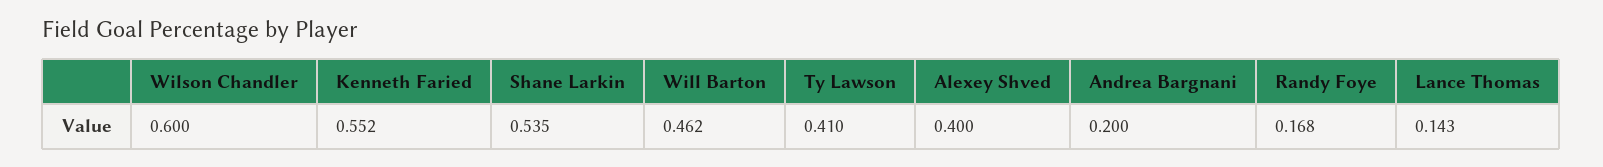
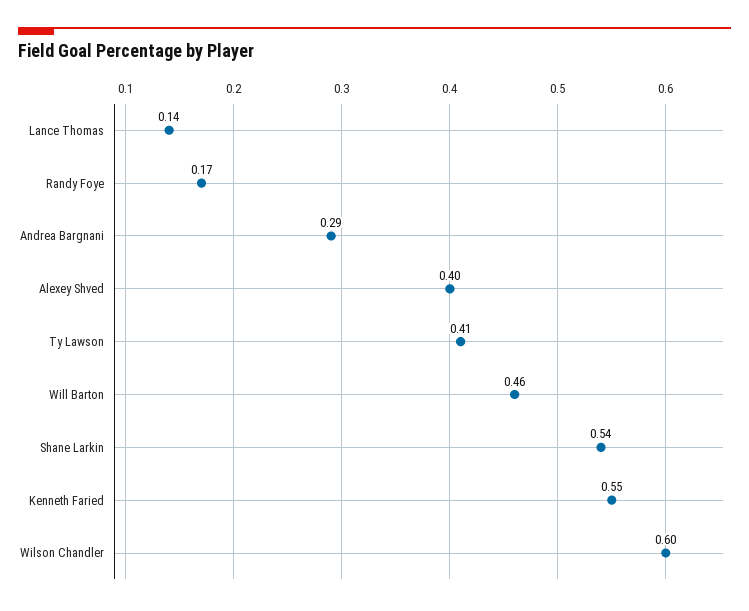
  {
    "Wilson Chandler": 0.6,
    "Kenneth Faried": 0.552,
    "Shane Larkin": 0.535,
    "Will Barton": 0.462,
    "Ty Lawson": 0.41,
    "Alexey Shved": 0.4,
-   "Andrea Bargnani": 0.2,
+   "Andrea Bargnani": 0.29,
    "Randy Foye": 0.168,
    "Lance Thomas": 0.143
  }

